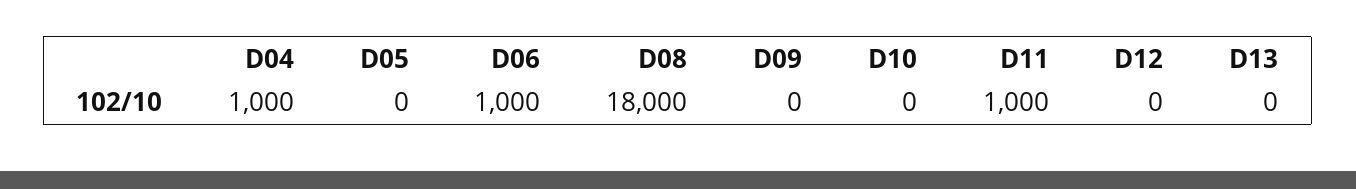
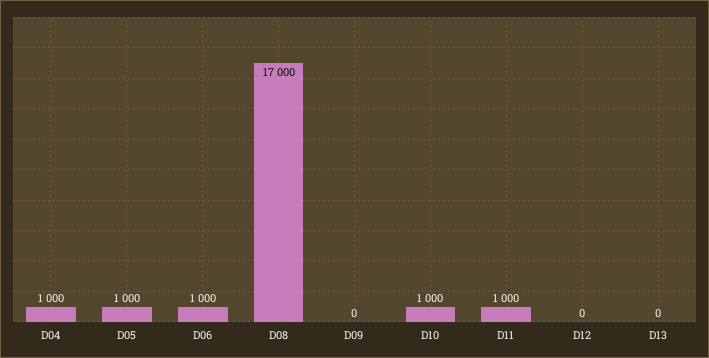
  {
    "D04": 1000,
-   "D05": 0,
+   "D05": 1000,
    "D06": 1000,
-   "D08": 18000,
+   "D08": 17000,
    "D09": 0,
-   "D10": 0,
+   "D10": 1000,
    "D11": 1000,
    "D12": 0,
    "D13": 0
  }

